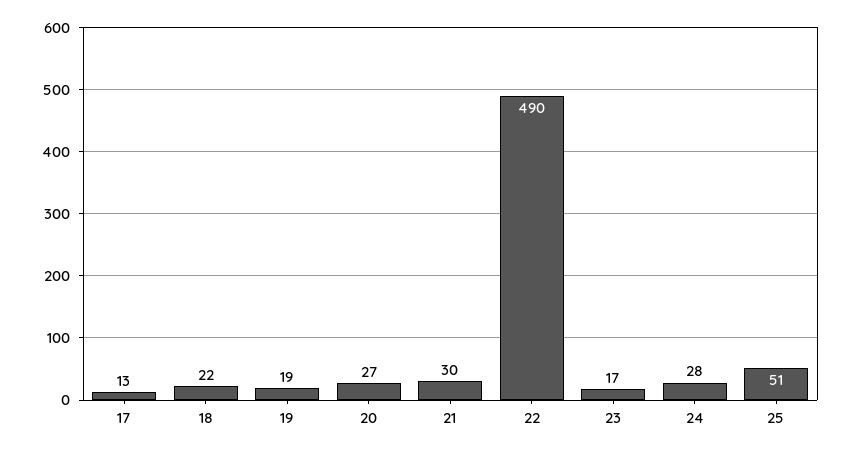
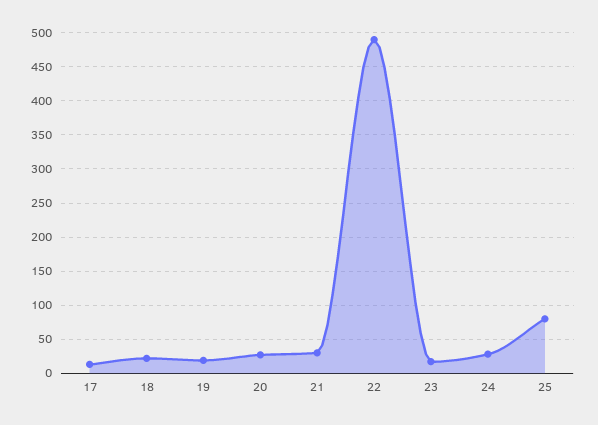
  {
    "17": 13,
    "18": 22,
    "19": 19,
    "20": 27,
    "21": 30,
    "22": 490,
    "23": 17,
    "24": 28,
-   "25": 51
+   "25": 80
  }

